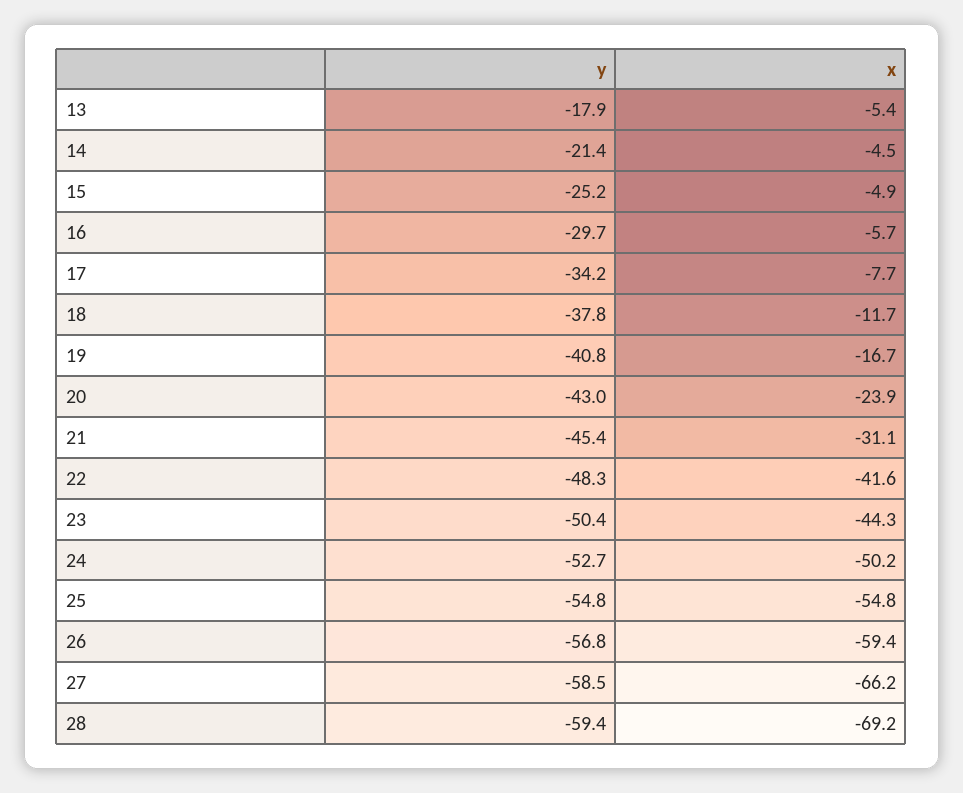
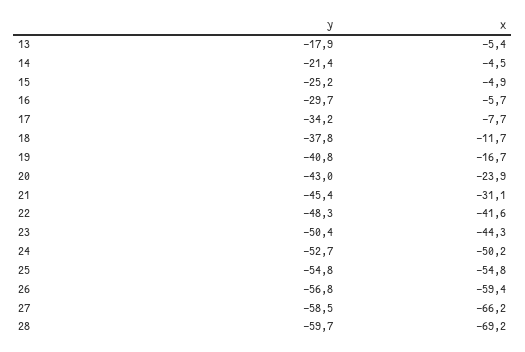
  {
    "y": {
      "13": -17.9,
      "14": -21.4,
      "15": -25.2,
      "16": -29.7,
      "17": -34.2,
      "18": -37.8,
      "19": -40.8,
      "20": -43,
      "21": -45.4,
      "22": -48.3,
      "23": -50.4,
      "24": -52.7,
      "25": -54.8,
      "26": -56.8,
      "27": -58.5,
-     "28": -59.4
+     "28": -59.7
    },
    "x": {
      "13": -5.4,
      "14": -4.5,
      "15": -4.9,
      "16": -5.7,
      "17": -7.7,
      "18": -11.7,
      "19": -16.7,
      "20": -23.9,
      "21": -31.1,
      "22": -41.6,
      "23": -44.3,
      "24": -50.2,
      "25": -54.8,
      "26": -59.4,
      "27": -66.2,
      "28": -69.2
    }
  }

